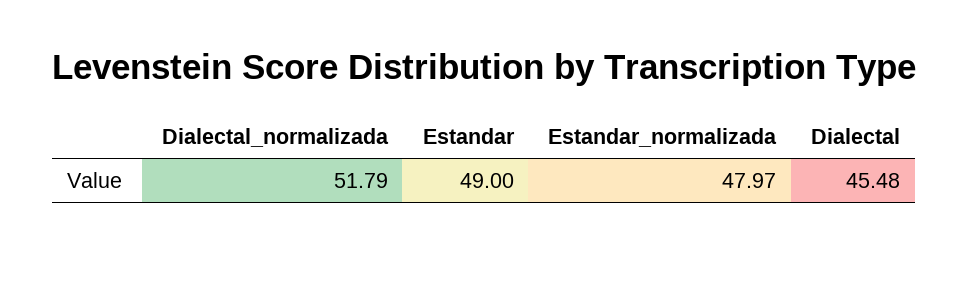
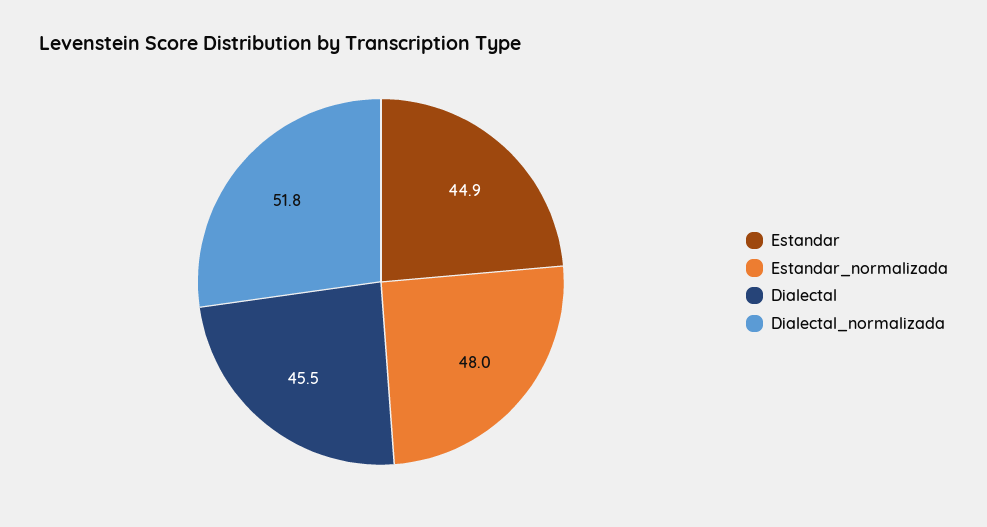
  {
    "Dialectal_normalizada": 51.79,
-   "Estandar": 49,
+   "Estandar": 44.9,
    "Estandar_normalizada": 47.97,
    "Dialectal": 45.48
  }

